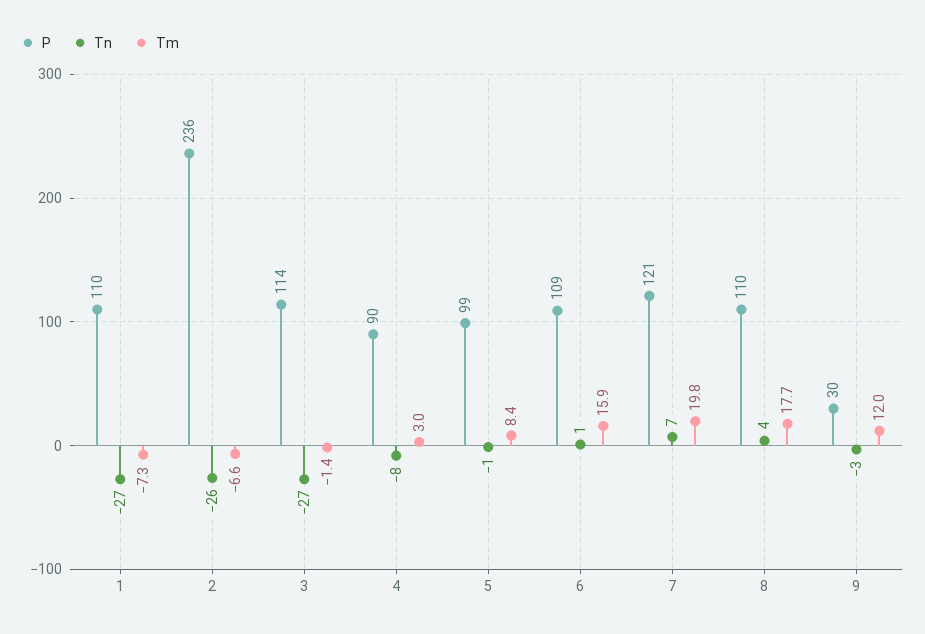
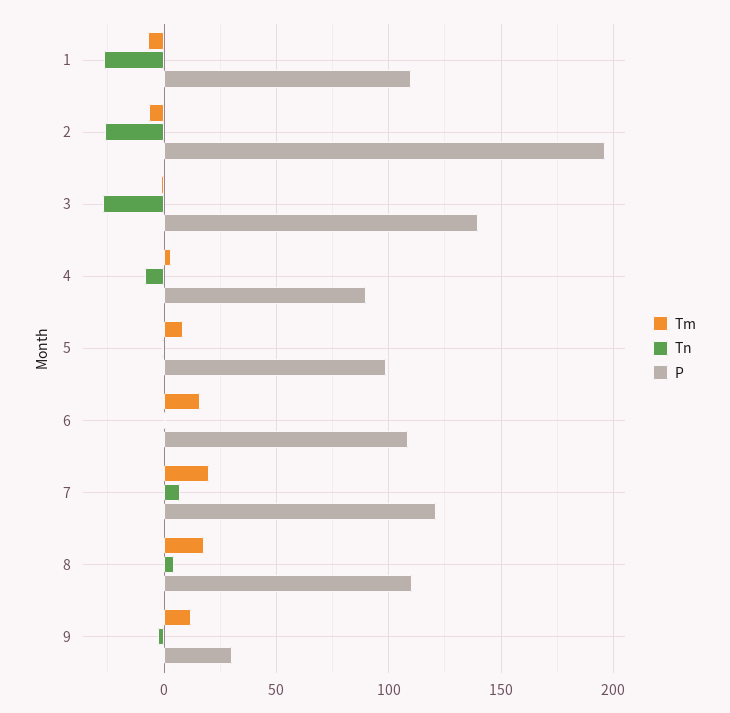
  {
    "P": {
      "1": 110,
-     "2": 236,
+     "2": 195,
-     "3": 114,
+     "3": 140,
      "4": 90,
      "5": 99,
      "6": 109,
      "7": 121,
      "8": 110,
      "9": 30
    },
    "Tn": {
      "1": -27,
      "2": -26,
      "3": -27,
      "4": -8,
      "5": -1,
      "6": 1,
      "7": 7,
      "8": 4,
      "9": -3
    },
    "Tm": {
      "1": -7.3,
      "2": -6.6,
      "3": -1.4,
      "4": 3,
      "5": 8.4,
      "6": 15.9,
      "7": 19.8,
      "8": 17.7,
      "9": 12
    }
  }

